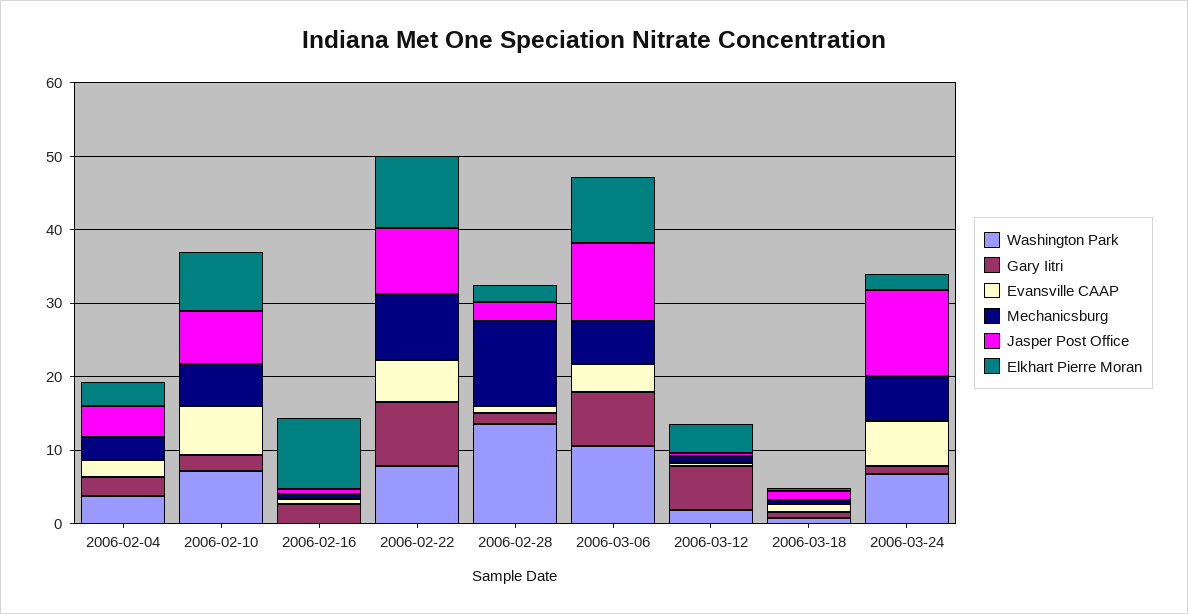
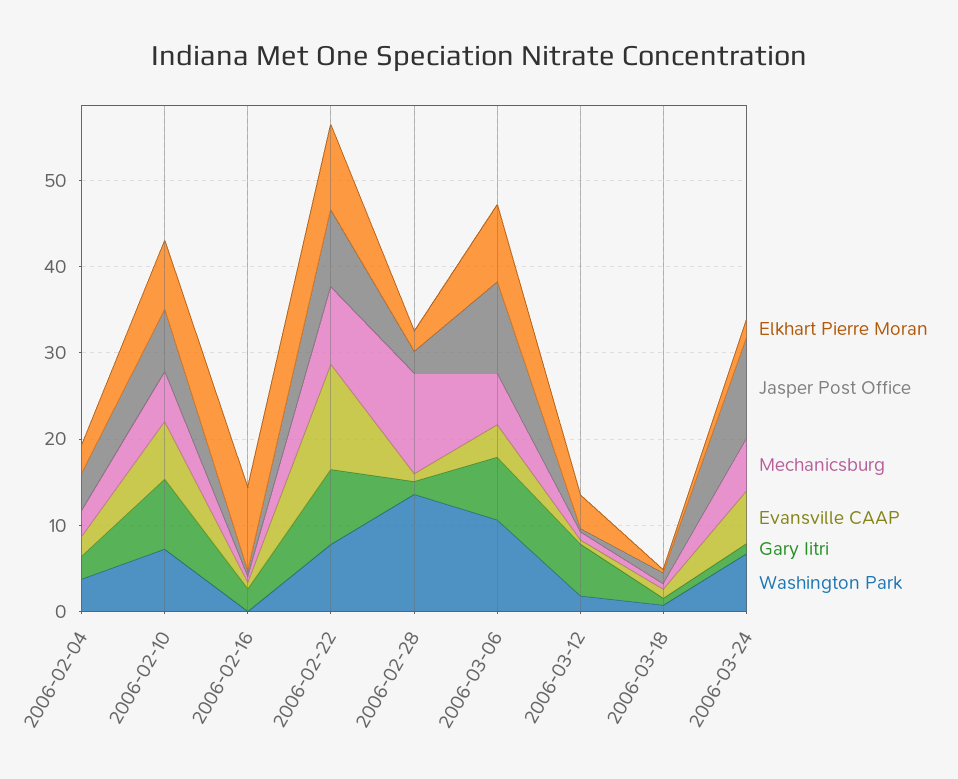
  {
    "Washington Park": {
      "2006-02-04": 4,
      "2006-02-10": 8,
      "2006-02-16": 0,
      "2006-02-22": 8,
      "2006-02-28": 14,
      "2006-03-06": 10,
      "2006-03-12": 2,
      "2006-03-18": 0,
      "2006-03-24": 6
    },
    "Gary Iitri": {
      "2006-02-04": 2,
-     "2006-02-10": 2,
+     "2006-02-10": 8,
      "2006-02-16": 2,
      "2006-02-22": 8,
      "2006-02-28": 2,
      "2006-03-06": 8,
      "2006-03-12": 6,
      "2006-03-18": 0,
      "2006-03-24": 2
    },
    "Evansville CAAP": {
      "2006-02-04": 2,
      "2006-02-10": 6,
      "2006-02-16": 0,
-     "2006-02-22": 6,
+     "2006-02-22": 12,
      "2006-02-28": 0,
      "2006-03-06": 4,
      "2006-03-12": 0,
      "2006-03-18": 2,
      "2006-03-24": 6
    },
    "Mechanicsburg": {
      "2006-02-04": 4,
      "2006-02-10": 6,
      "2006-02-16": 0,
      "2006-02-22": 10,
      "2006-02-28": 12,
      "2006-03-06": 6,
      "2006-03-12": 0,
      "2006-03-18": 0,
      "2006-03-24": 6
    },
    "Jasper Post Office": {
      "2006-02-04": 4,
      "2006-02-10": 8,
      "2006-02-16": 0,
      "2006-02-22": 8,
      "2006-02-28": 2,
      "2006-03-06": 10,
      "2006-03-12": 0,
      "2006-03-18": 2,
      "2006-03-24": 12
    },
    "Elkhart Pierre Moran": {
      "2006-02-04": 4,
      "2006-02-10": 8,
      "2006-02-16": 10,
      "2006-02-22": 10,
      "2006-02-28": 2,
      "2006-03-06": 8,
      "2006-03-12": 4,
      "2006-03-18": 0,
      "2006-03-24": 2
    }
  }

